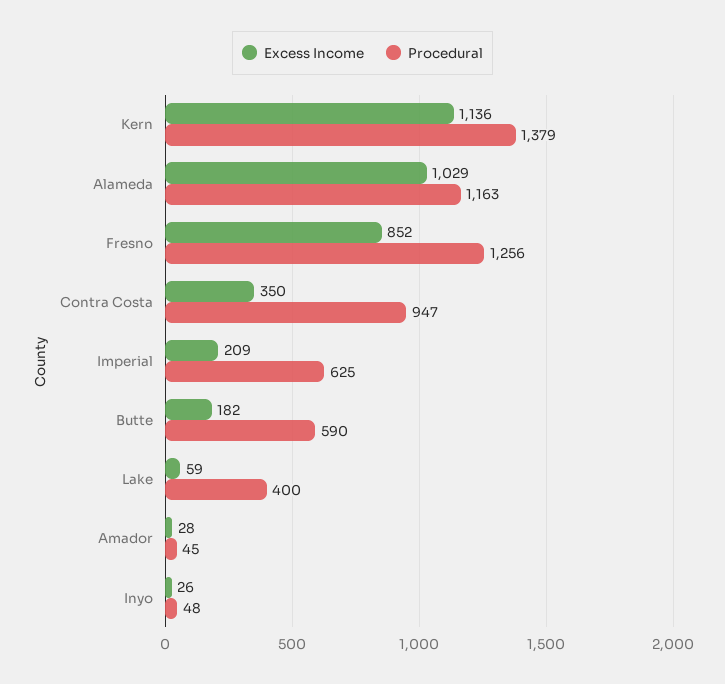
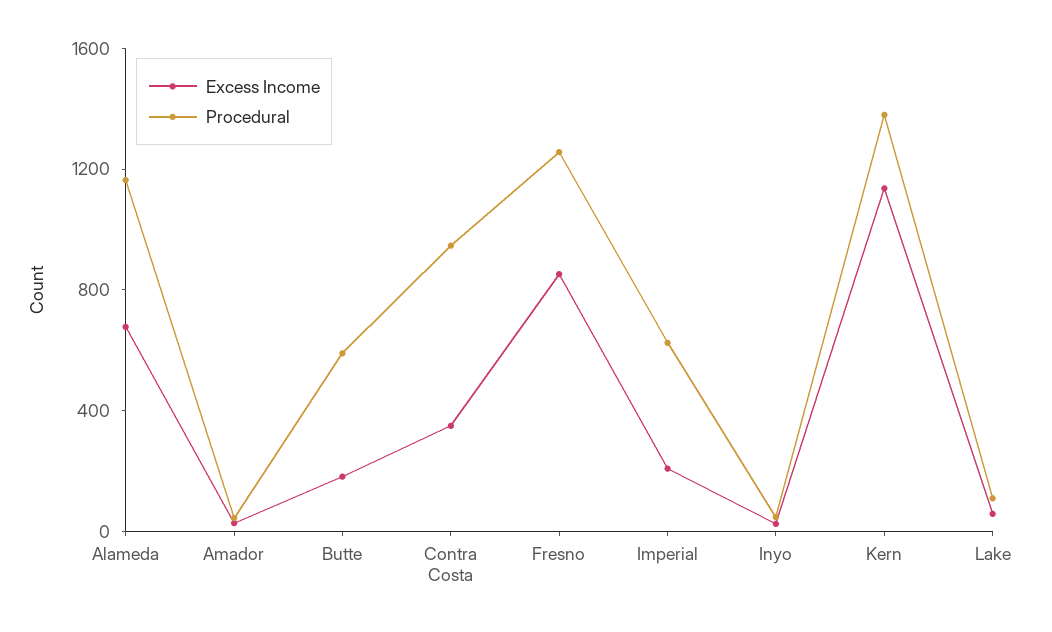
  {
    "Excess Income": {
      "Kern": 1136,
-     "Alameda": 1029,
+     "Alameda": 700,
      "Fresno": 852,
      "Contra Costa": 350,
      "Imperial": 209,
      "Butte": 182,
      "Lake": 59,
      "Amador": 28,
      "Inyo": 26
    },
    "Procedural": {
      "Kern": 1379,
      "Alameda": 1163,
      "Fresno": 1256,
      "Contra Costa": 947,
      "Imperial": 625,
      "Butte": 590,
-     "Lake": 400,
+     "Lake": 100,
      "Amador": 45,
      "Inyo": 48
    }
  }

